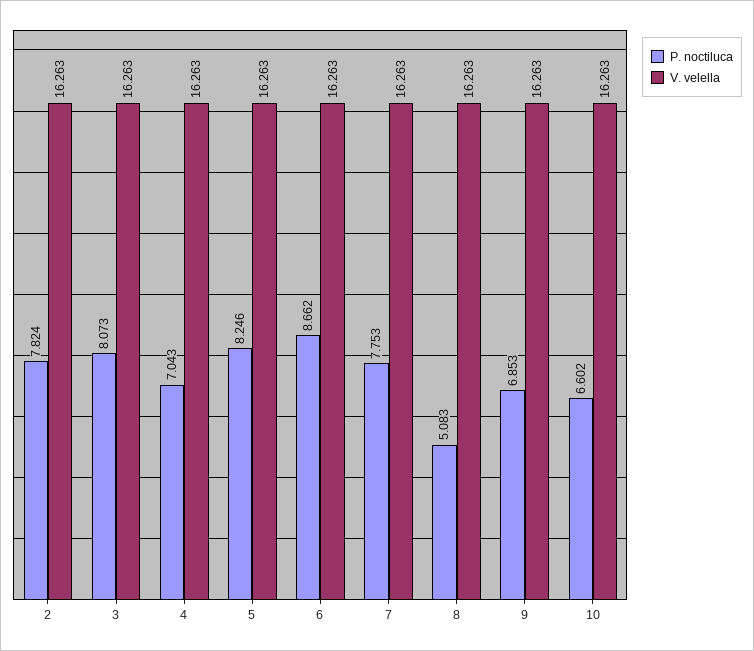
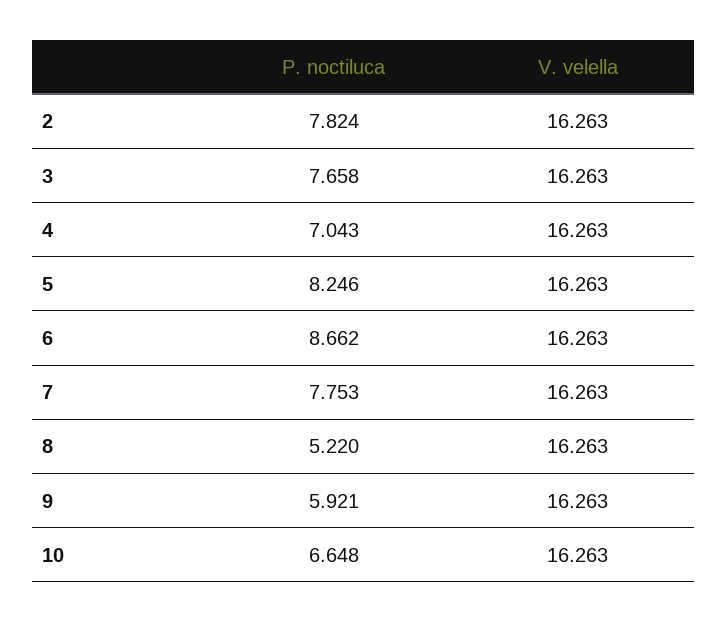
  {
    "P. noctiluca": {
      "2": 7.824,
-     "3": 8.073,
+     "3": 7.658,
      "4": 7.043,
      "5": 8.246,
      "6": 8.662,
      "7": 7.753,
-     "8": 5.083,
+     "8": 5.22,
-     "9": 6.853,
+     "9": 5.921,
-     "10": 6.602
+     "10": 6.648
    },
    "V. velella": {
      "2": 16.263,
      "3": 16.263,
      "4": 16.263,
      "5": 16.263,
      "6": 16.263,
      "7": 16.263,
      "8": 16.263,
      "9": 16.263,
      "10": 16.263
    }
  }

